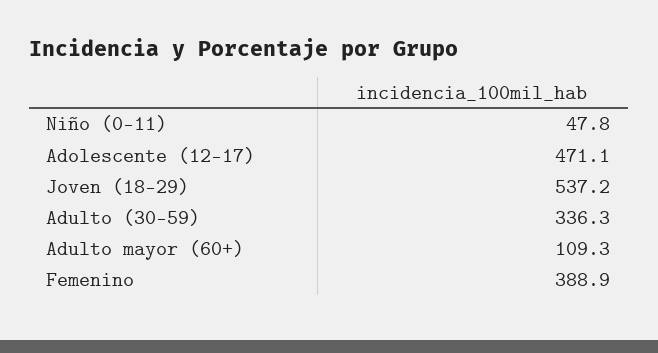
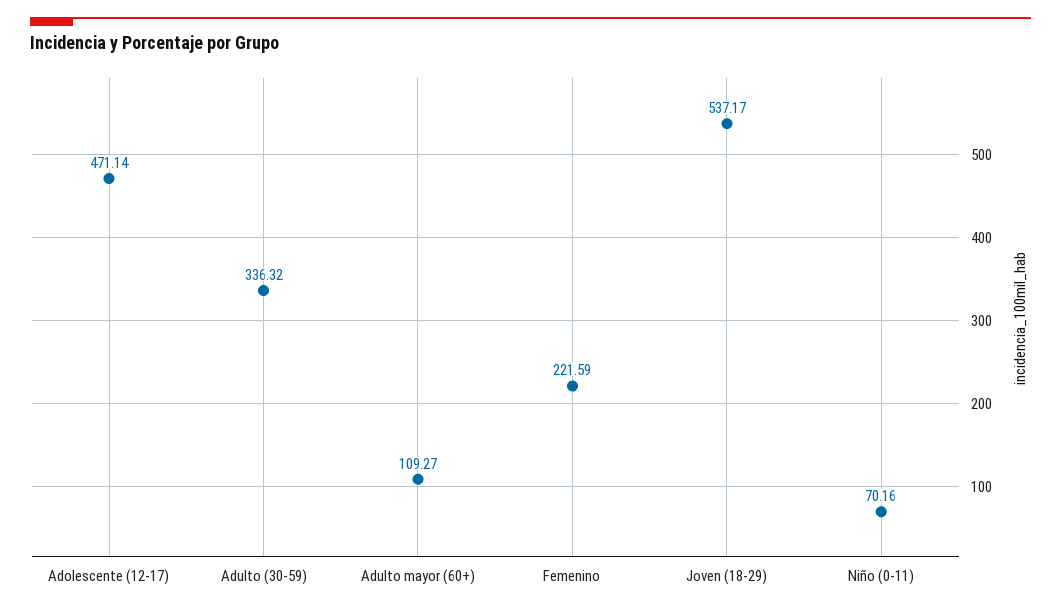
  {
-   "Niño (0-11)": 47.8,
+   "Niño (0-11)": 70.16,
    "Adolescente (12-17)": 471.14,
    "Joven (18-29)": 537.17,
    "Adulto (30-59)": 336.32,
    "Adulto mayor (60+)": 109.27,
-   "Femenino": 388.9
+   "Femenino": 221.59
  }

